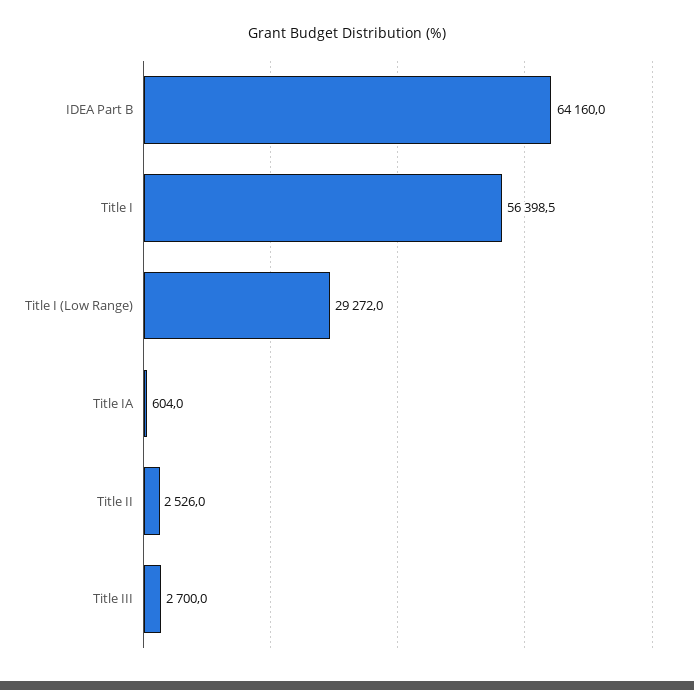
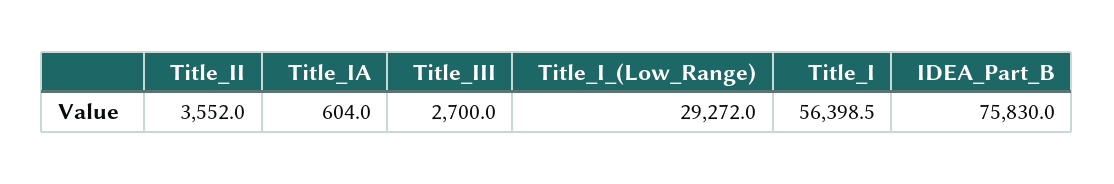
  {
-   "IDEA Part B": 64160,
+   "IDEA Part B": 75830,
    "Title I": 56398.5,
    "Title I (Low Range)": 29272,
    "Title IA": 604,
-   "Title II": 2526,
+   "Title II": 3552,
    "Title III": 2700
  }

